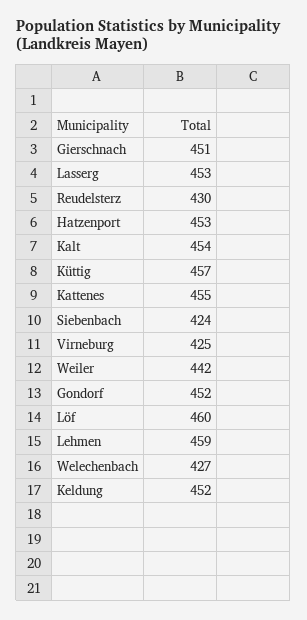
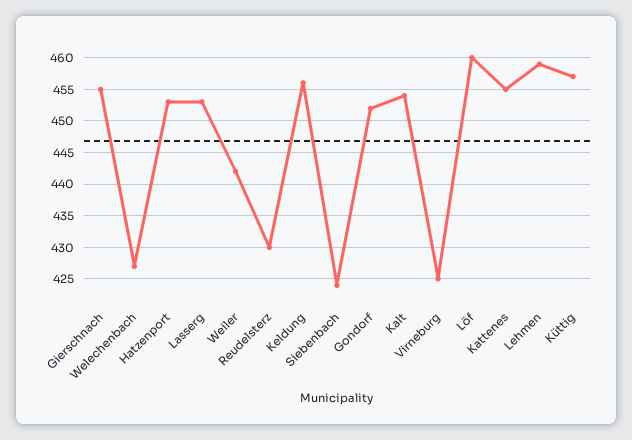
  {
-   "Gierschnach": 451,
+   "Gierschnach": 455,
    "Lasserg": 453,
    "Reudelsterz": 430,
    "Hatzenport": 453,
    "Kalt": 454,
    "Küttig": 457,
    "Kattenes": 455,
    "Siebenbach": 424,
    "Virneburg": 425,
    "Weiler": 442,
    "Gondorf": 452,
    "Löf": 460,
    "Lehmen": 459,
    "Welechenbach": 427,
-   "Keldung": 452
+   "Keldung": 456
  }

